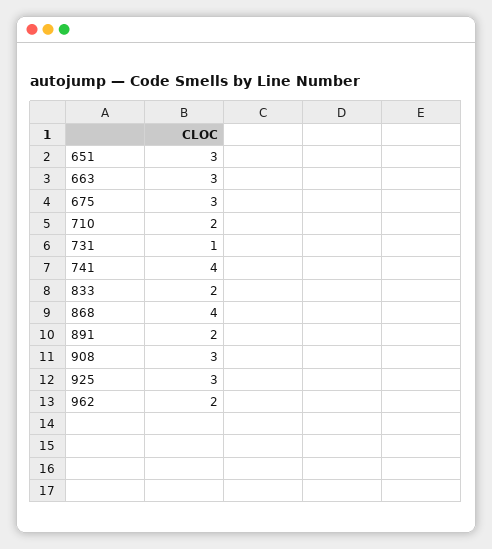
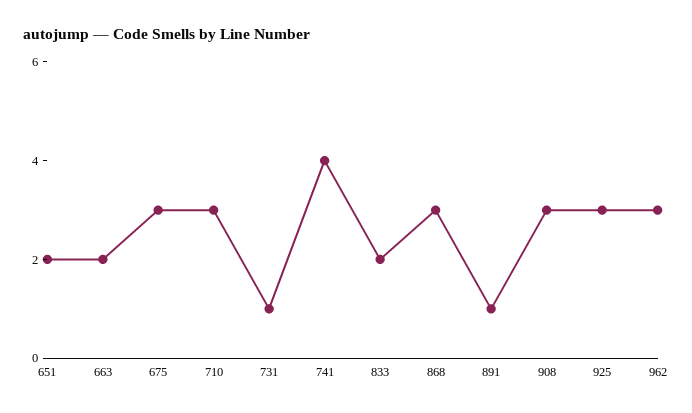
  {
-   "651": 3,
+   "651": 2,
-   "663": 3,
+   "663": 2,
    "675": 3,
-   "710": 2,
+   "710": 3,
    "731": 1,
    "741": 4,
    "833": 2,
-   "868": 4,
+   "868": 3,
-   "891": 2,
+   "891": 1,
    "908": 3,
    "925": 3,
-   "962": 2
+   "962": 3
  }

